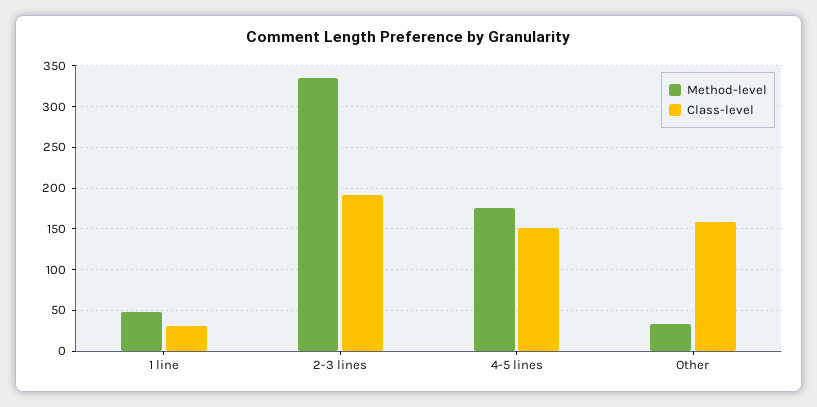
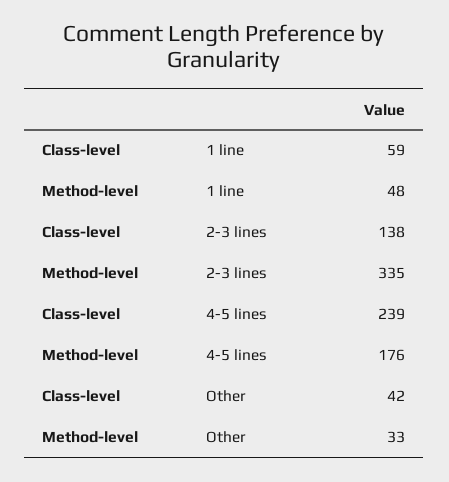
  {
    "Method-level": {
      "1 line": 48,
      "2-3 lines": 335,
      "4-5 lines": 176,
      "Other": 33
    },
    "Class-level": {
-     "1 line": 30,
+     "1 line": 59,
-     "2-3 lines": 190,
+     "2-3 lines": 138,
-     "4-5 lines": 150,
+     "4-5 lines": 239,
-     "Other": 160
+     "Other": 42
    }
  }

